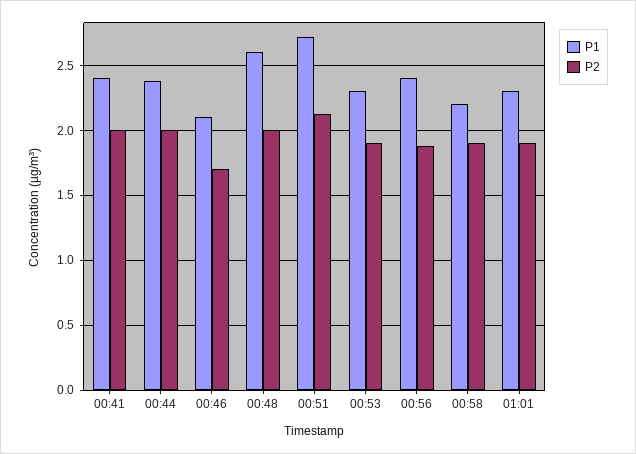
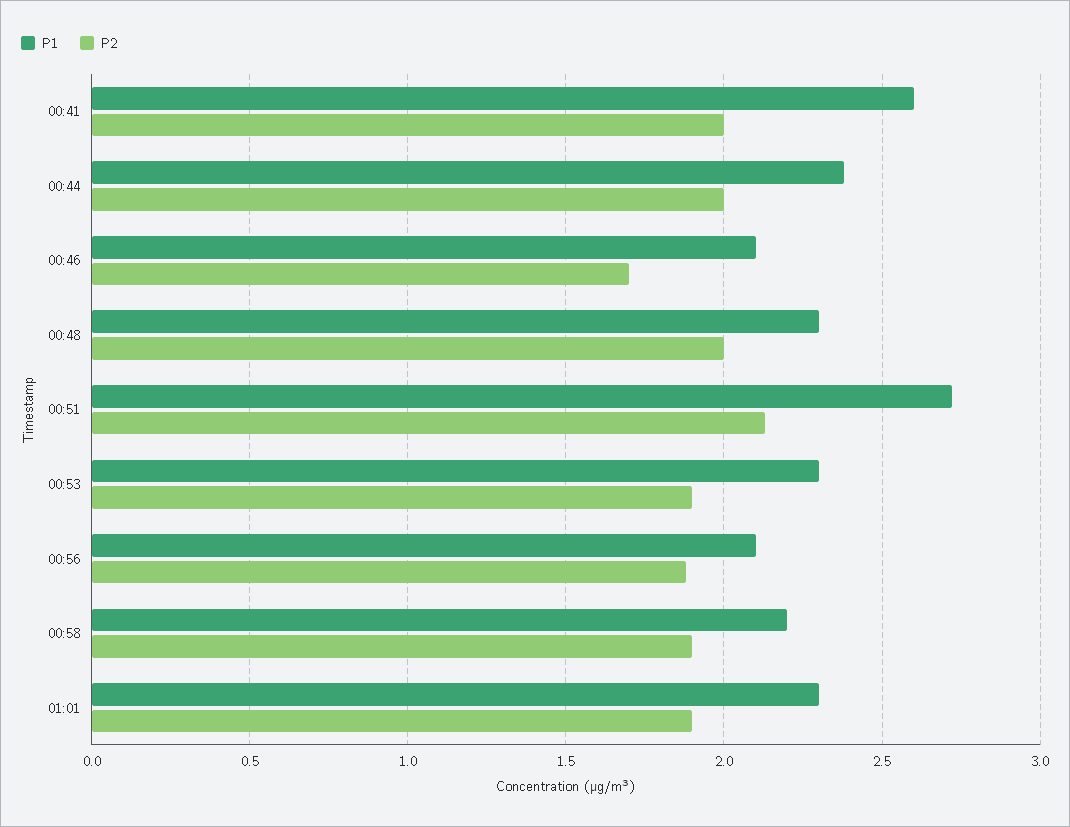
  {
    "P1": {
-     "00:41": 2.4,
+     "00:41": 2.6,
      "00:44": 2.4,
      "00:46": 2.1,
-     "00:48": 2.6,
+     "00:48": 2.3,
      "00:51": 2.7,
      "00:53": 2.3,
-     "00:56": 2.4,
+     "00:56": 2.1,
      "00:58": 2.2,
      "01:01": 2.3
    },
    "P2": {
      "00:41": 2,
      "00:44": 2,
      "00:46": 1.7,
      "00:48": 2,
      "00:51": 2.15,
      "00:53": 1.9,
      "00:56": 1.9,
      "00:58": 1.9,
      "01:01": 1.9
    }
  }

